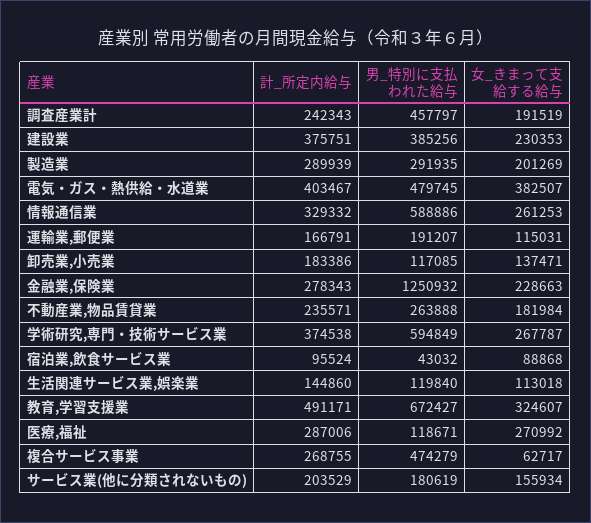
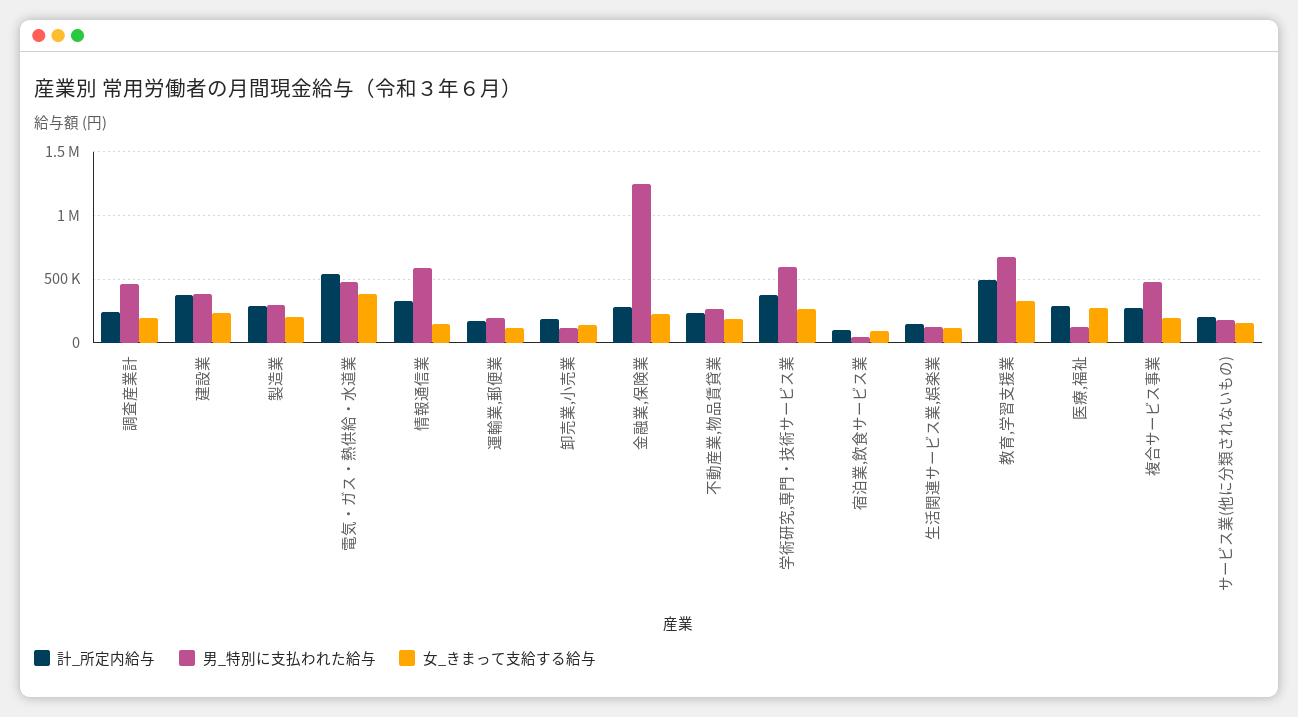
  {
    "計_所定内給与": {
      "調査産業計": 242343,
      "建設業": 375751,
      "製造業": 289939,
-     "電気・ガス・熱供給・水道業": 403467,
+     "電気・ガス・熱供給・水道業": 550000,
      "情報通信業": 329332,
      "運輸業,郵便業": 166791,
      "卸売業,小売業": 183386,
      "金融業,保険業": 278343,
      "不動産業,物品賃貸業": 235571,
      "学術研究,専門・技術サービス業": 374538,
      "宿泊業,飲食サービス業": 95524,
      "生活関連サービス業,娯楽業": 144860,
      "教育,学習支援業": 491171,
      "医療,福祉": 287006,
      "複合サービス事業": 268755,
      "サービス業(他に分類されないもの)": 203529
    },
    "男_特別に支払われた給与": {
      "調査産業計": 457797,
      "建設業": 385256,
      "製造業": 291935,
      "電気・ガス・熱供給・水道業": 479745,
      "情報通信業": 588886,
      "運輸業,郵便業": 191207,
      "卸売業,小売業": 117085,
      "金融業,保険業": 1250932,
      "不動産業,物品賃貸業": 263888,
      "学術研究,専門・技術サービス業": 594849,
      "宿泊業,飲食サービス業": 43032,
      "生活関連サービス業,娯楽業": 119840,
      "教育,学習支援業": 672427,
      "医療,福祉": 118671,
      "複合サービス事業": 474279,
      "サービス業(他に分類されないもの)": 180619
    },
    "女_きまって支給する給与": {
      "調査産業計": 191519,
      "建設業": 230353,
      "製造業": 201269,
      "電気・ガス・熱供給・水道業": 382507,
-     "情報通信業": 261253,
+     "情報通信業": 150000,
      "運輸業,郵便業": 115031,
      "卸売業,小売業": 137471,
      "金融業,保険業": 228663,
      "不動産業,物品賃貸業": 181984,
      "学術研究,専門・技術サービス業": 267787,
      "宿泊業,飲食サービス業": 88868,
      "生活関連サービス業,娯楽業": 113018,
      "教育,学習支援業": 324607,
      "医療,福祉": 270992,
-     "複合サービス事業": 62717,
+     "複合サービス事業": 200000,
      "サービス業(他に分類されないもの)": 155934
    }
  }

